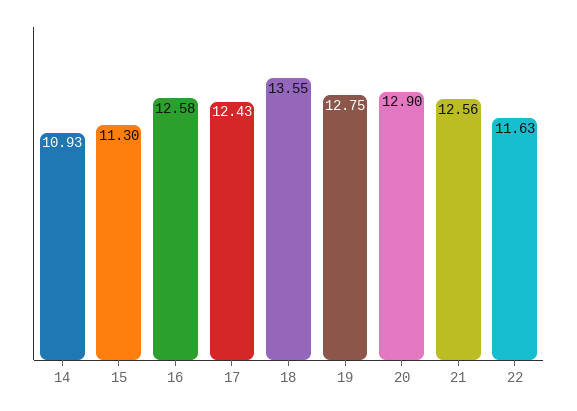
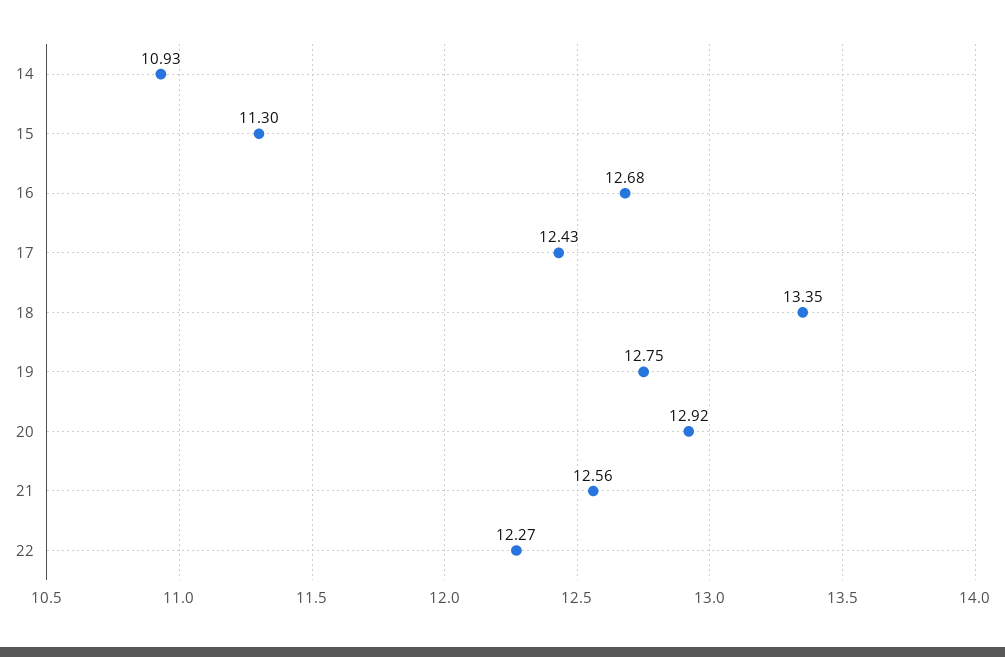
  {
    "14": 10.93,
    "15": 11.3,
-   "16": 12.58,
+   "16": 12.68,
    "17": 12.43,
-   "18": 13.55,
+   "18": 13.35,
    "19": 12.75,
-   "20": 12.9,
+   "20": 12.92,
    "21": 12.56,
-   "22": 11.63
+   "22": 12.27
  }

